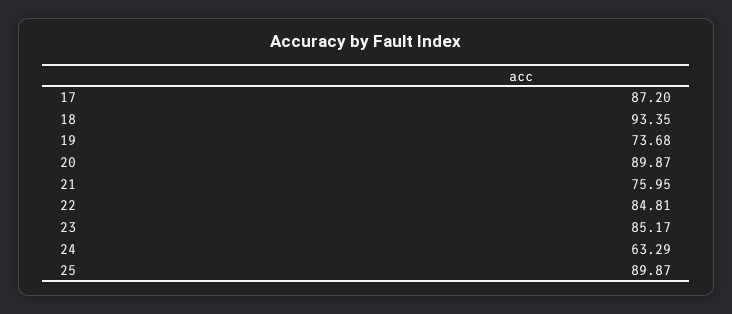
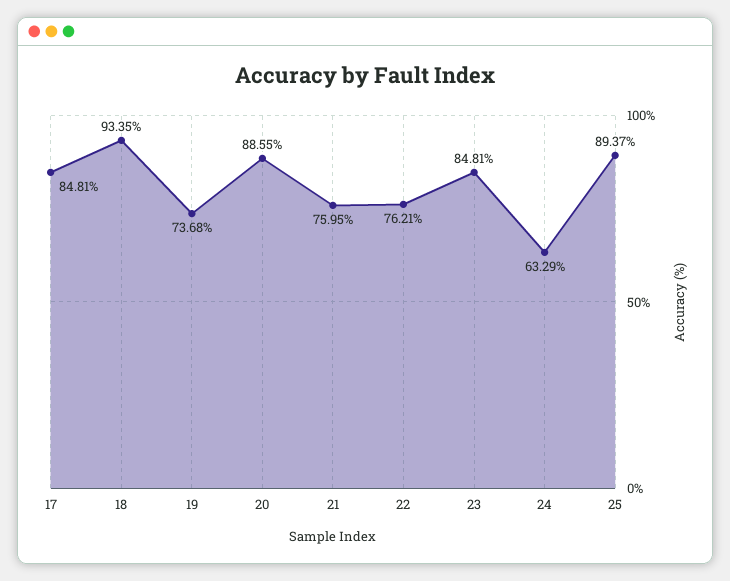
  {
-   "17": 87.2,
+   "17": 84.81,
    "18": 93.35,
    "19": 73.68,
-   "20": 89.87,
+   "20": 88.55,
    "21": 75.95,
-   "22": 84.81,
+   "22": 76.21,
-   "23": 85.17,
+   "23": 84.81,
    "24": 63.29,
-   "25": 89.87
+   "25": 89.37
  }

